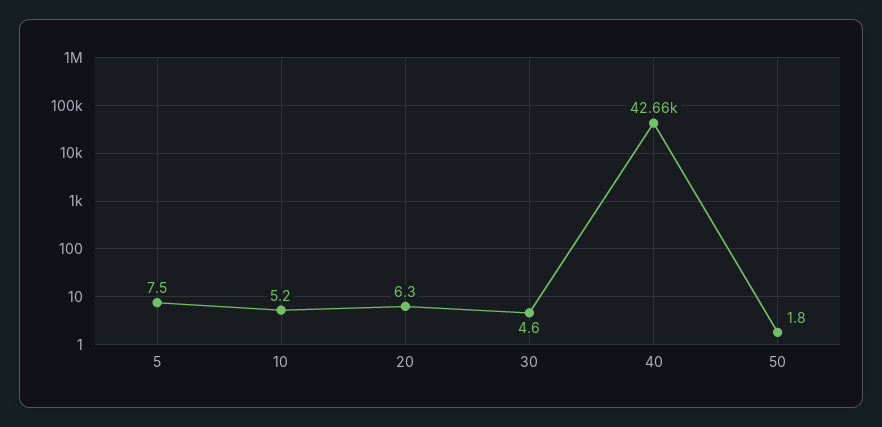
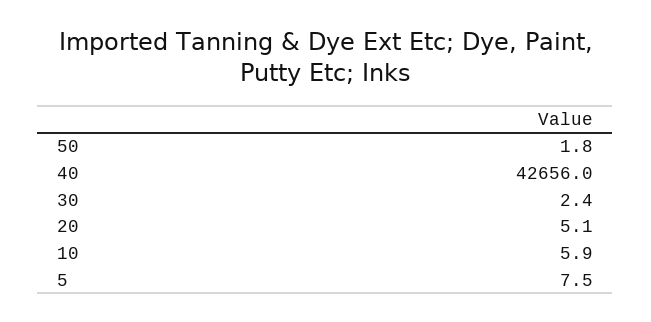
  {
    "5": 7.5,
-   "10": 5.2,
+   "10": 5.9,
-   "20": 6.3,
+   "20": 5.1,
-   "30": 4.6,
+   "30": 2.4,
    "40": 42656,
    "50": 1.8
  }

